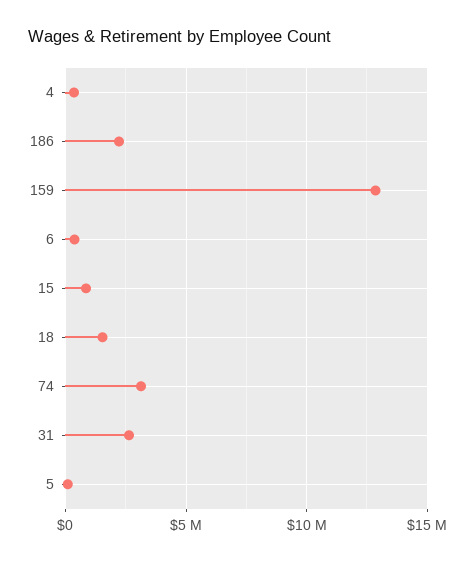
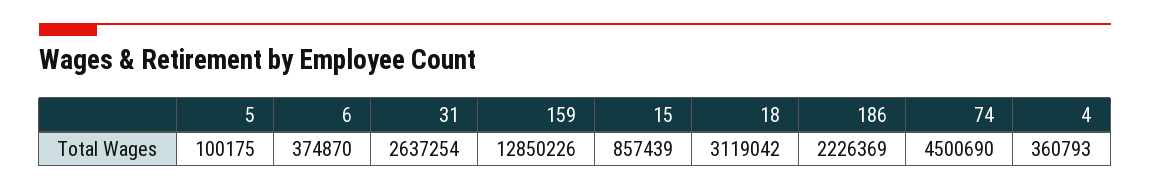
  {
    "4": 360793,
    "186": 2226369,
    "159": 12850226,
    "6": 374870,
    "15": 857439,
-   "18": 1500000,
+   "18": 3119042,
-   "74": 3000000,
+   "74": 4500690,
    "31": 2637254,
    "5": 100175
  }

